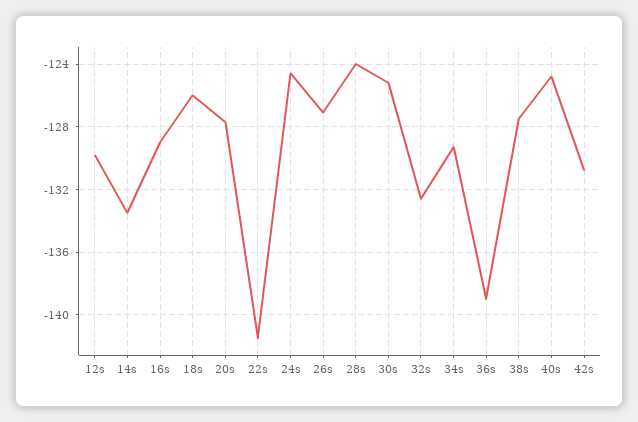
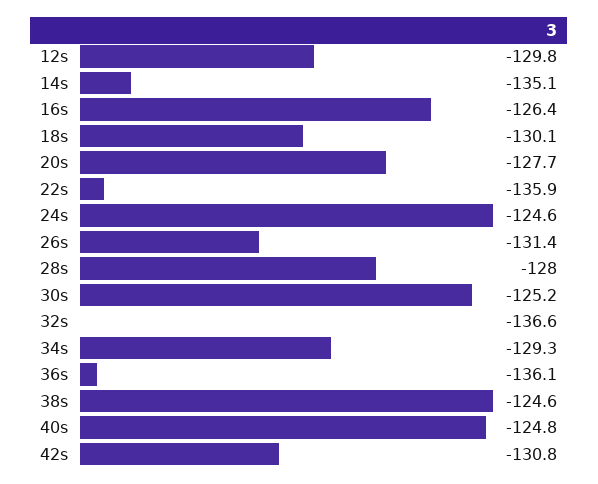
  {
    "12s": -129.8,
-   "14s": -133.5,
+   "14s": -135.1,
-   "16s": -129,
+   "16s": -126.4,
-   "18s": -126,
+   "18s": -130.1,
    "20s": -127.7,
-   "22s": -141.5,
+   "22s": -135.9,
    "24s": -124.6,
-   "26s": -127,
+   "26s": -131.4,
-   "28s": -124,
+   "28s": -128,
    "30s": -125.2,
-   "32s": -132.5,
+   "32s": -136.6,
    "34s": -129.3,
-   "36s": -139,
+   "36s": -136.1,
-   "38s": -127.5,
+   "38s": -124.6,
    "40s": -124.8,
    "42s": -130.8
  }

